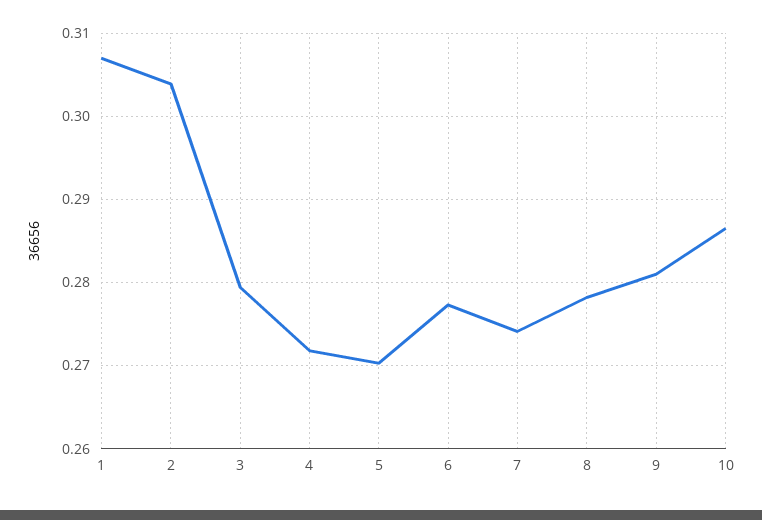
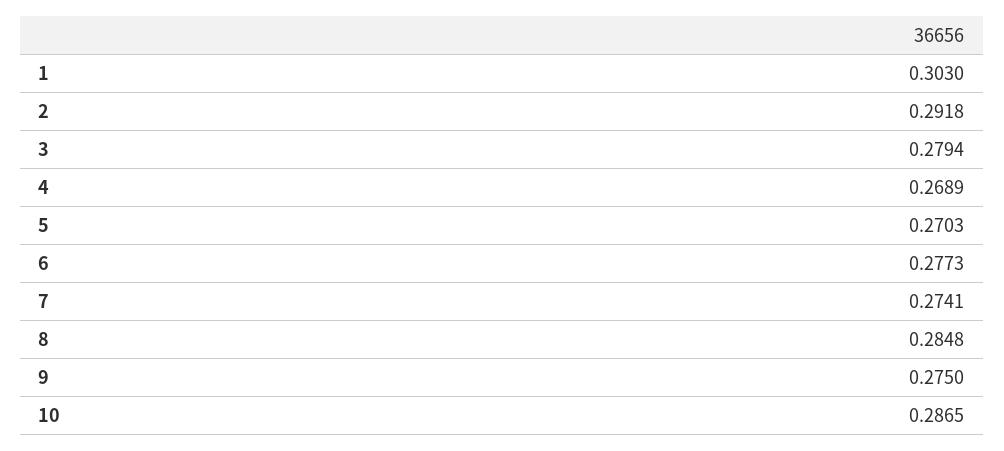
  {
-   "1": 0.307,
+   "1": 0.303,
-   "2": 0.304,
+   "2": 0.2918,
    "3": 0.2794,
-   "4": 0.272,
+   "4": 0.2689,
    "5": 0.2703,
    "6": 0.2773,
    "7": 0.2741,
-   "8": 0.278,
+   "8": 0.2848,
-   "9": 0.281,
+   "9": 0.275,
    "10": 0.2865
  }

